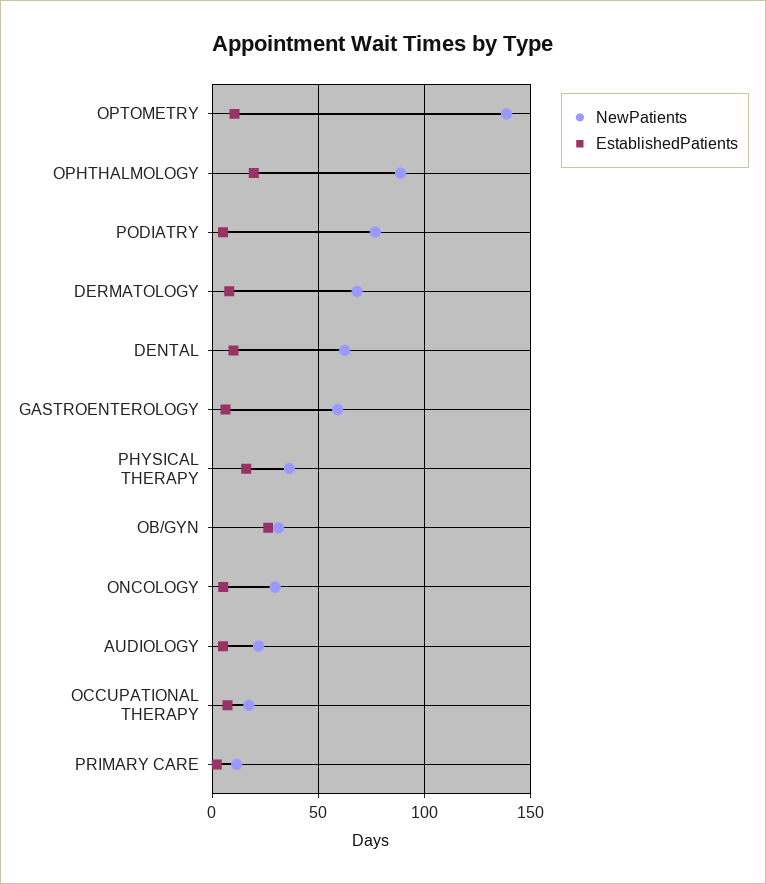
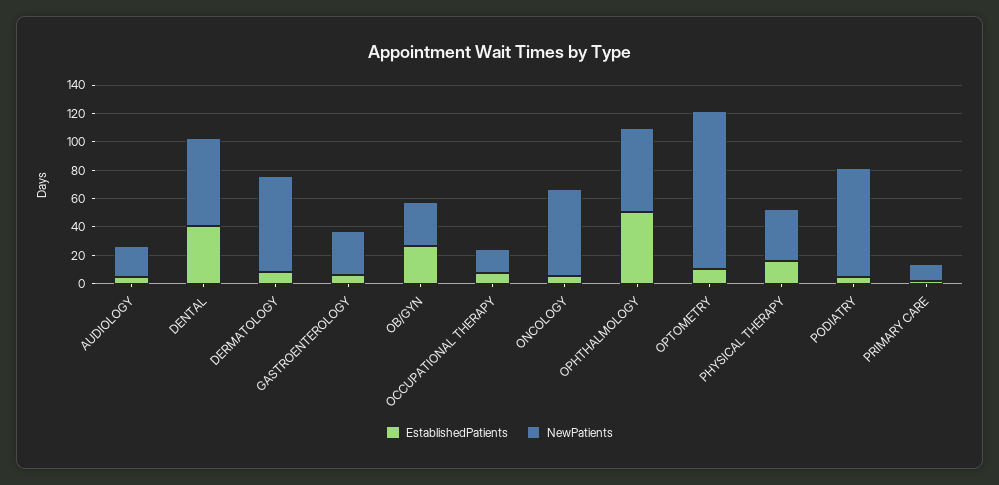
  {
    "NewPatients": {
-     "OPTOMETRY": 140,
+     "OPTOMETRY": 110,
-     "OPHTHALMOLOGY": 90,
+     "OPHTHALMOLOGY": 60,
      "PODIATRY": 75,
      "DERMATOLOGY": 70,
      "DENTAL": 60,
-     "GASTROENTEROLOGY": 60,
+     "GASTROENTEROLOGY": 30,
      "PHYSICAL THERAPY": 35,
      "OB/GYN": 30,
-     "ONCOLOGY": 30,
+     "ONCOLOGY": 60,
      "AUDIOLOGY": 20,
      "OCCUPATIONAL THERAPY": 15,
      "PRIMARY CARE": 10
    },
    "EstablishedPatients": {
      "OPTOMETRY": 10,
-     "OPHTHALMOLOGY": 20,
+     "OPHTHALMOLOGY": 50,
      "PODIATRY": 5,
      "DERMATOLOGY": 10,
-     "DENTAL": 10,
+     "DENTAL": 40,
      "GASTROENTEROLOGY": 5,
      "PHYSICAL THERAPY": 15,
      "OB/GYN": 25,
      "ONCOLOGY": 5,
      "AUDIOLOGY": 5,
      "OCCUPATIONAL THERAPY": 5,
      "PRIMARY CARE": 0
    }
  }

